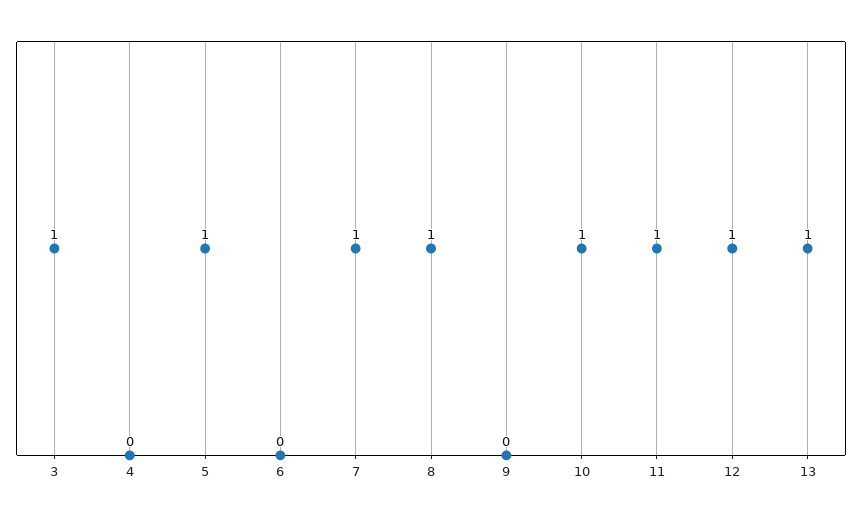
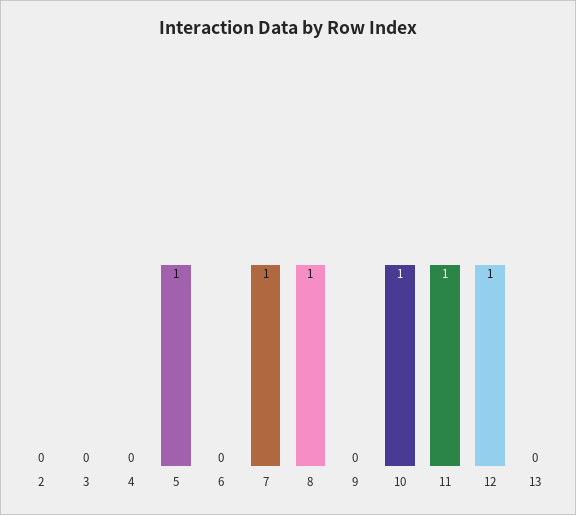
  {
-   "3": 1,
+   "3": 0,
    "4": 0,
    "5": 1,
    "6": 0,
    "7": 1,
    "8": 1,
    "9": 0,
    "10": 1,
    "11": 1,
    "12": 1,
-   "13": 1
+   "13": 0,
+   "2": 0
  }

